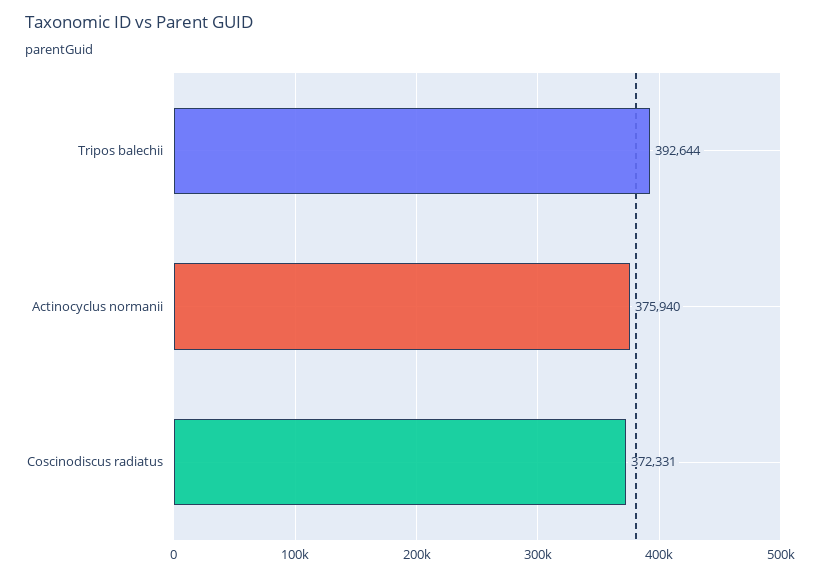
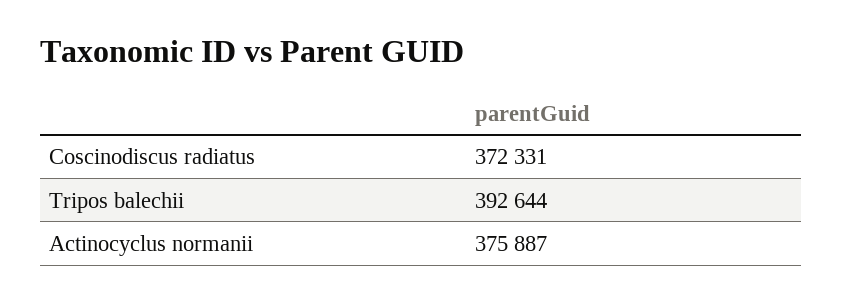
  {
    "Tripos balechii": 392644,
-   "Actinocyclus normanii": 375940,
+   "Actinocyclus normanii": 375887,
    "Coscinodiscus radiatus": 372331
  }

